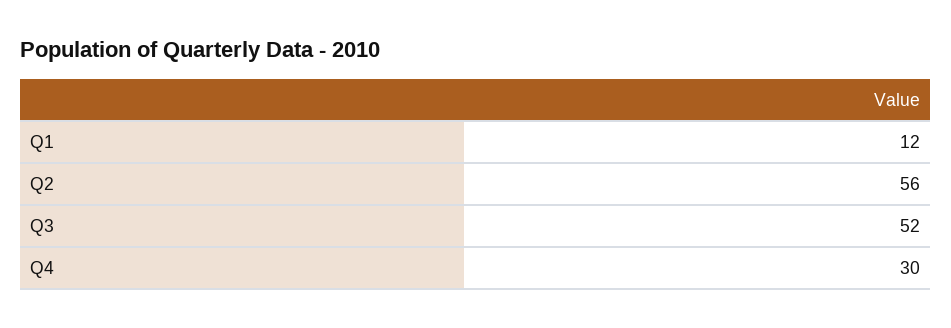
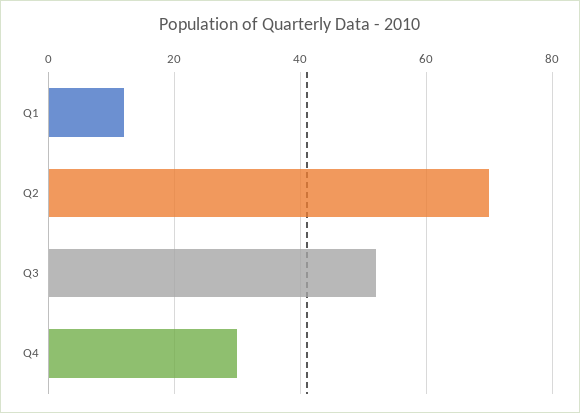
  {
    "Q1": 12,
-   "Q2": 56,
+   "Q2": 70,
    "Q3": 52,
    "Q4": 30
  }

